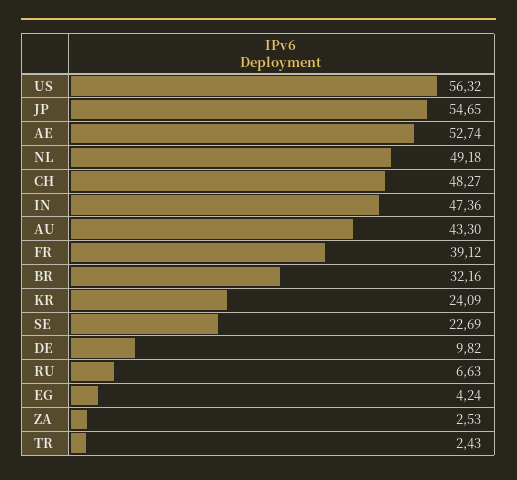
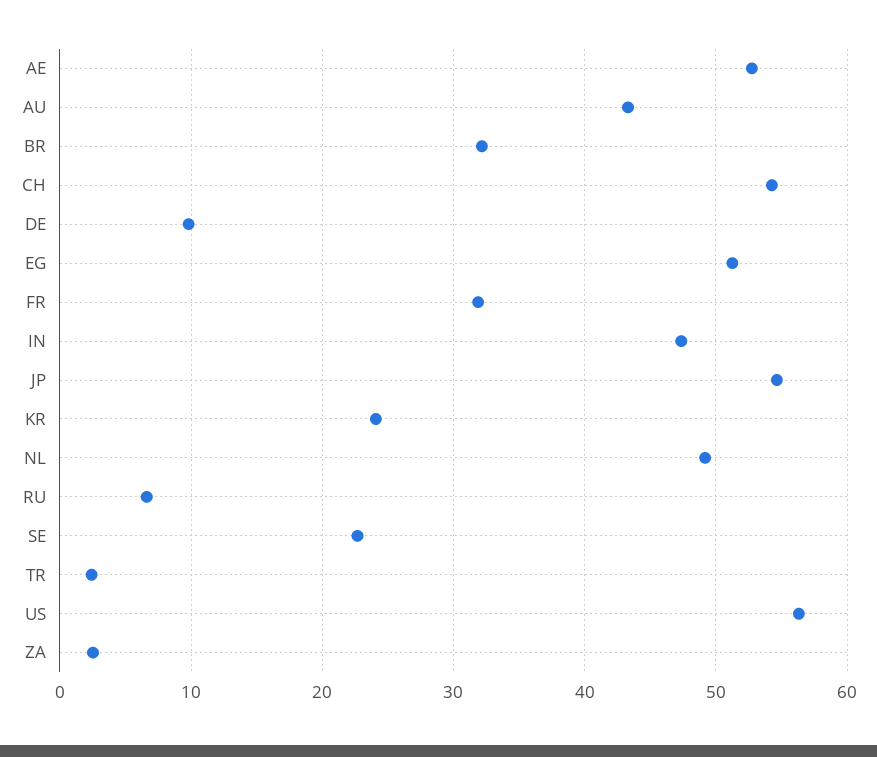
  {
    "US": 56.32,
    "JP": 54.65,
    "AE": 52.74,
    "NL": 49.18,
-   "CH": 48.27,
+   "CH": 54,
    "IN": 47.36,
    "AU": 43.3,
-   "FR": 39.12,
+   "FR": 32,
    "BR": 32.16,
    "KR": 24.09,
    "SE": 22.69,
    "DE": 9.82,
    "RU": 6.63,
-   "EG": 4.24,
+   "EG": 51,
    "ZA": 2.53,
    "TR": 2.43
  }

